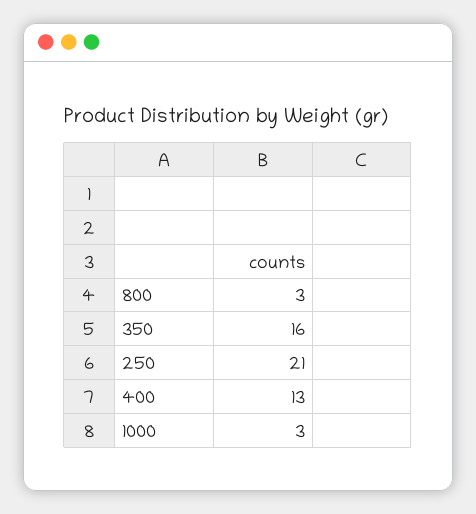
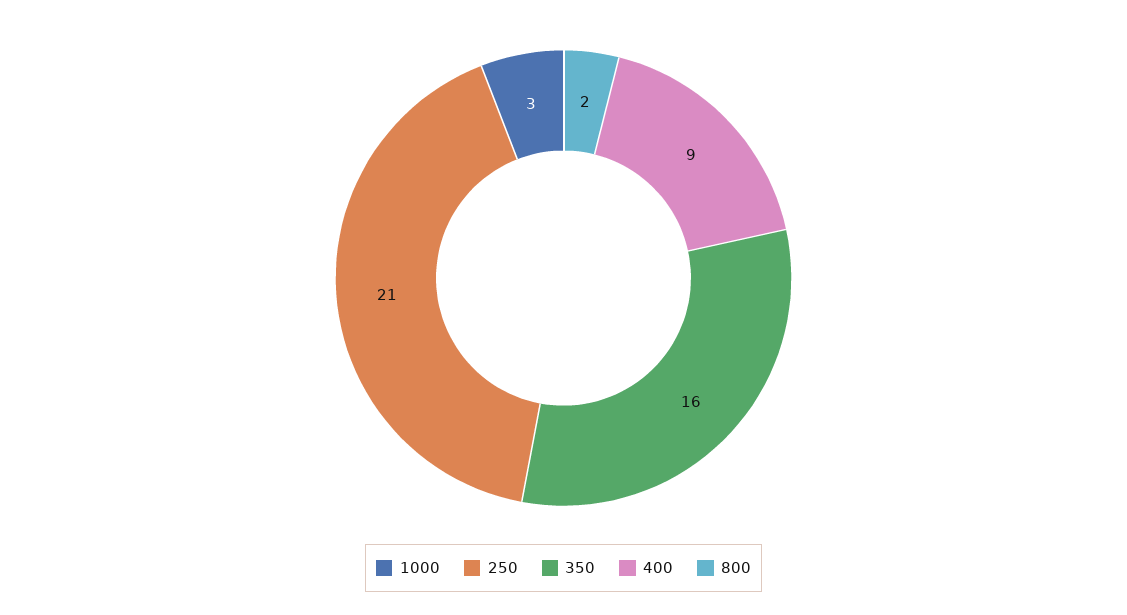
  {
-   "800": 3,
+   "800": 2,
    "350": 16,
    "250": 21,
-   "400": 13,
+   "400": 9,
    "1000": 3
  }

